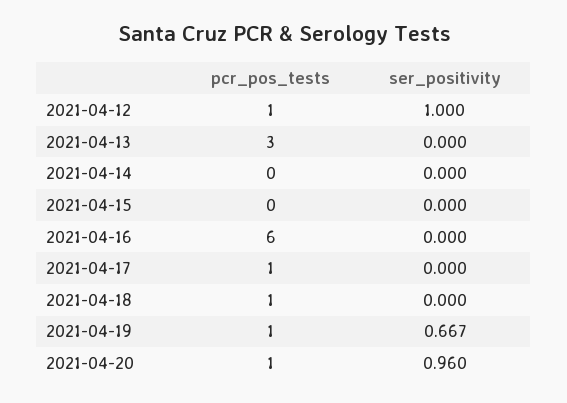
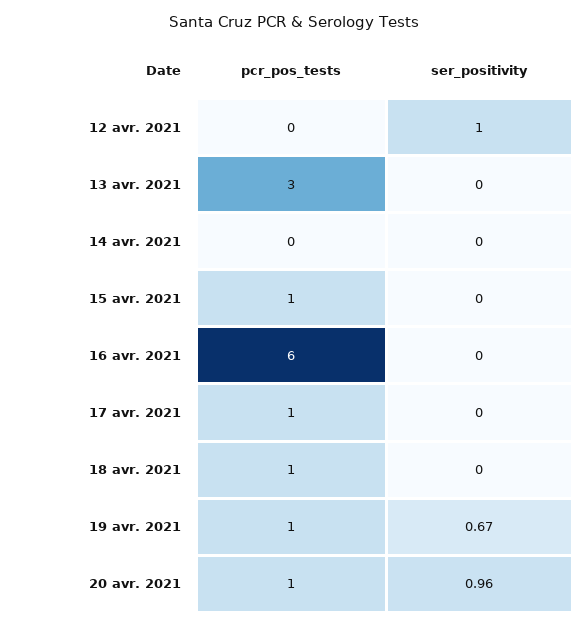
  {
    "pcr_pos_tests": {
-     "2021-04-12": 1,
+     "2021-04-12": 0,
      "2021-04-13": 3,
      "2021-04-14": 0,
-     "2021-04-15": 0,
+     "2021-04-15": 1,
      "2021-04-16": 6,
      "2021-04-17": 1,
      "2021-04-18": 1,
      "2021-04-19": 1,
      "2021-04-20": 1
    },
    "ser_positivity": {
      "2021-04-12": 1,
      "2021-04-13": 0,
      "2021-04-14": 0,
      "2021-04-15": 0,
      "2021-04-16": 0,
      "2021-04-17": 0,
      "2021-04-18": 0,
      "2021-04-19": 0.667,
      "2021-04-20": 0.96
    }
  }

